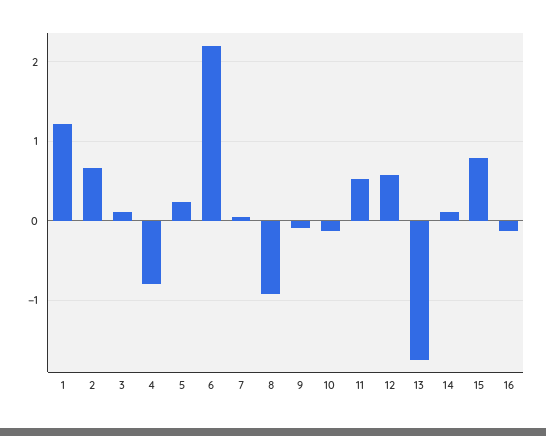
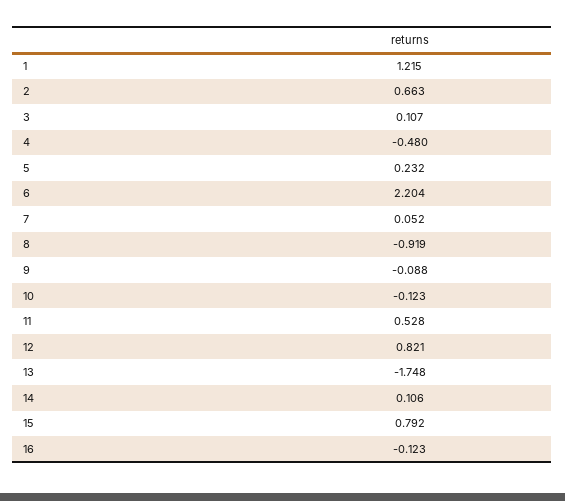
  {
    "1": 1.215,
    "2": 0.663,
    "3": 0.107,
-   "4": -0.8,
+   "4": -0.48,
    "5": 0.232,
    "6": 2.204,
    "7": 0.052,
    "8": -0.919,
    "9": -0.088,
    "10": -0.123,
    "11": 0.528,
-   "12": 0.6,
+   "12": 0.821,
    "13": -1.748,
    "14": 0.106,
    "15": 0.792,
    "16": -0.123
  }

